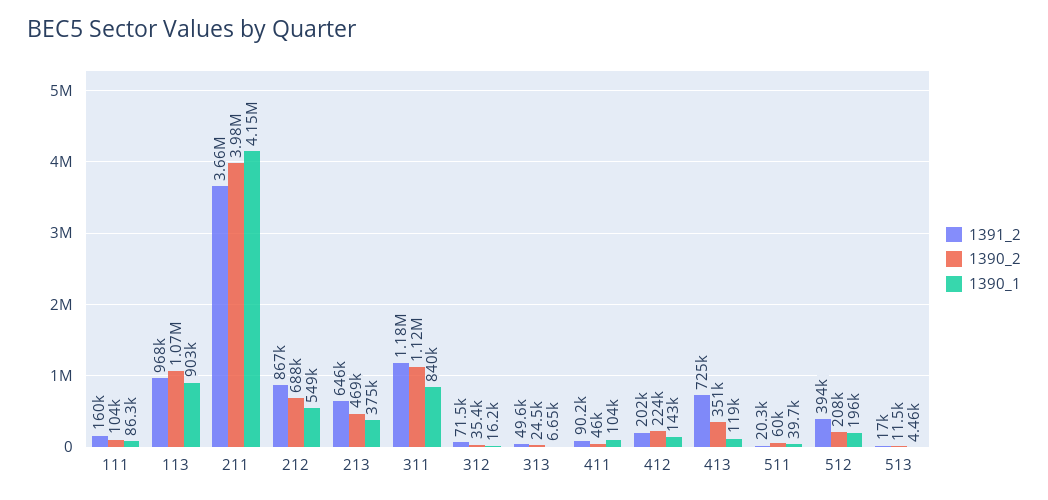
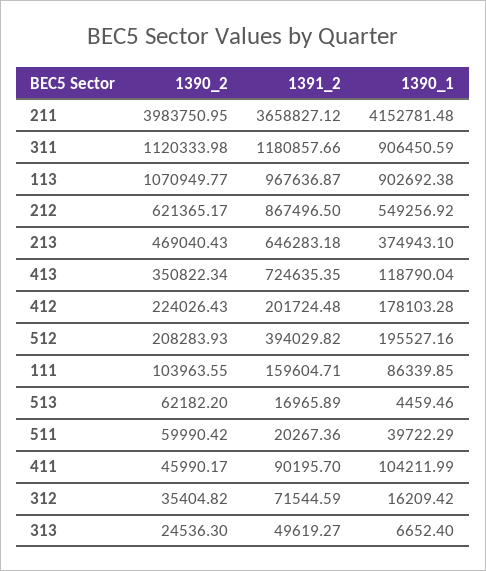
  {
    "1391_2": {
      "111": 159604.71,
      "113": 967636.87,
      "211": 3658827.12,
      "212": 867496.5,
      "213": 646283.18,
      "311": 1180857.66,
      "312": 71544.59,
      "313": 49619.27,
      "411": 90195.7,
      "412": 201724.48,
      "413": 724635.35,
      "511": 20267.36,
      "512": 394029.82,
      "513": 16965.89
    },
    "1390_2": {
      "111": 103963.55,
      "113": 1070949.77,
      "211": 3983750.95,
-     "212": 688000,
+     "212": 621365.17,
      "213": 469040.43,
      "311": 1120333.98,
      "312": 35404.82,
      "313": 24536.3,
      "411": 45990.17,
      "412": 224026.43,
      "413": 350822.34,
      "511": 59990.42,
      "512": 208283.93,
-     "513": 11500
+     "513": 62182.2
    },
    "1390_1": {
      "111": 86339.85,
      "113": 902692.38,
      "211": 4152781.48,
      "212": 549256.92,
      "213": 374943.1,
-     "311": 840000,
+     "311": 906450.59,
      "312": 16209.42,
      "313": 6652.4,
      "411": 104211.99,
-     "412": 143000,
+     "412": 178103.28,
      "413": 118790.04,
      "511": 39722.29,
      "512": 195527.16,
      "513": 4459.46
    }
  }

